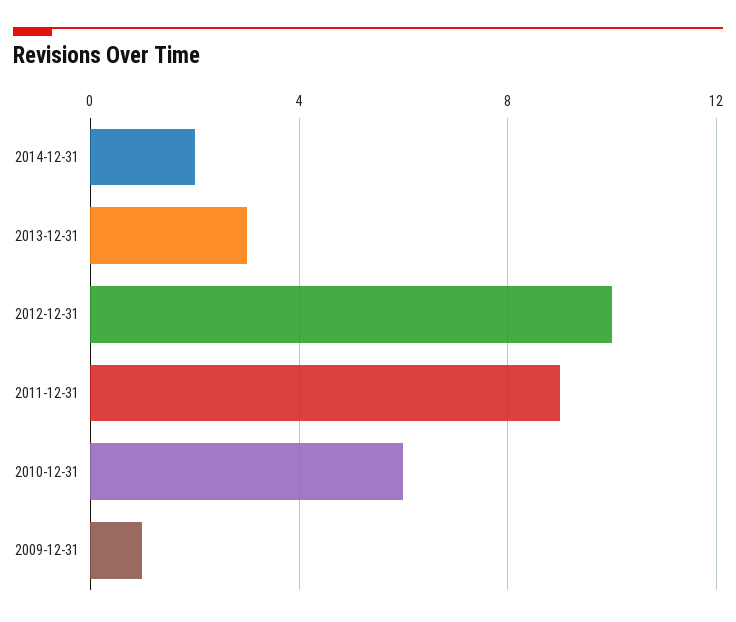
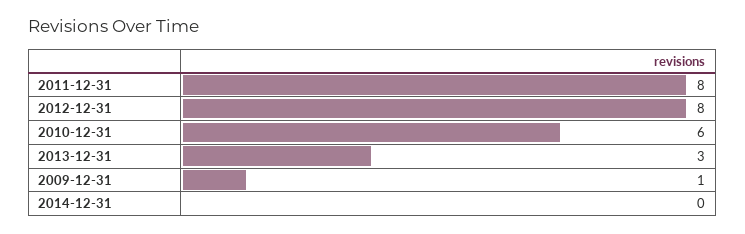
  {
-   "2014-12-31": 2,
+   "2014-12-31": 0,
    "2013-12-31": 3,
-   "2012-12-31": 10,
+   "2012-12-31": 8,
-   "2011-12-31": 9,
+   "2011-12-31": 8,
    "2010-12-31": 6,
    "2009-12-31": 1
  }

